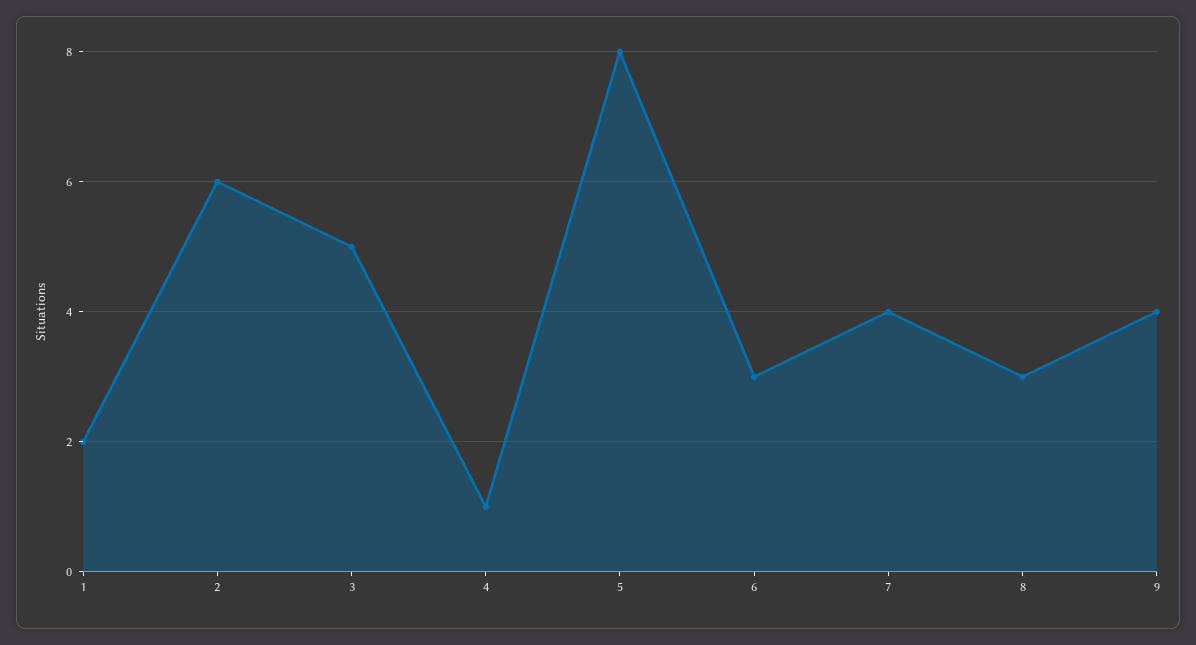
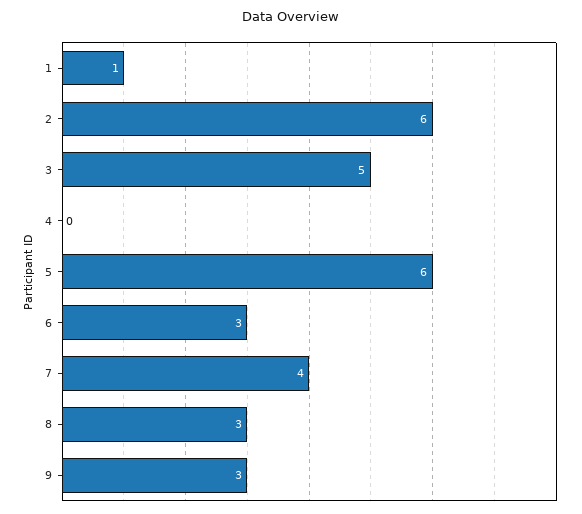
  {
-   "1": 2,
+   "1": 1,
    "2": 6,
    "3": 5,
-   "4": 1,
+   "4": 0,
-   "5": 8,
+   "5": 6,
    "6": 3,
    "7": 4,
    "8": 3,
-   "9": 4
+   "9": 3
  }

